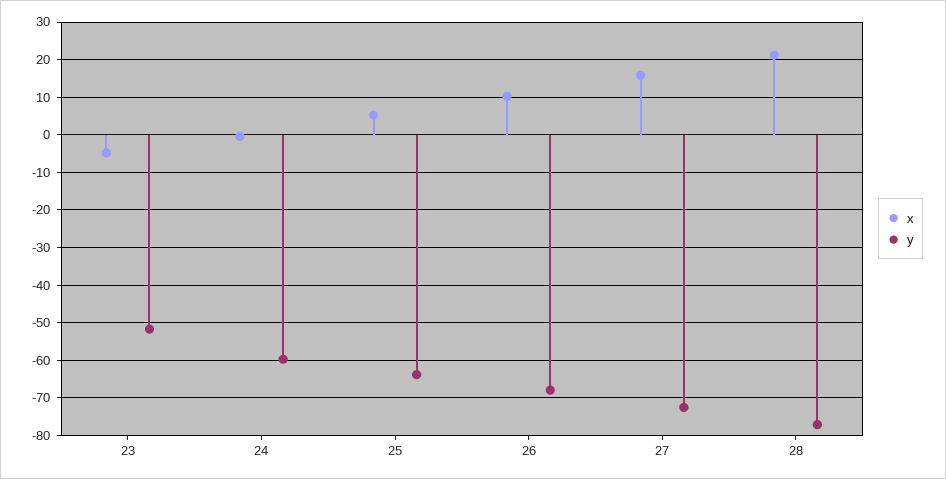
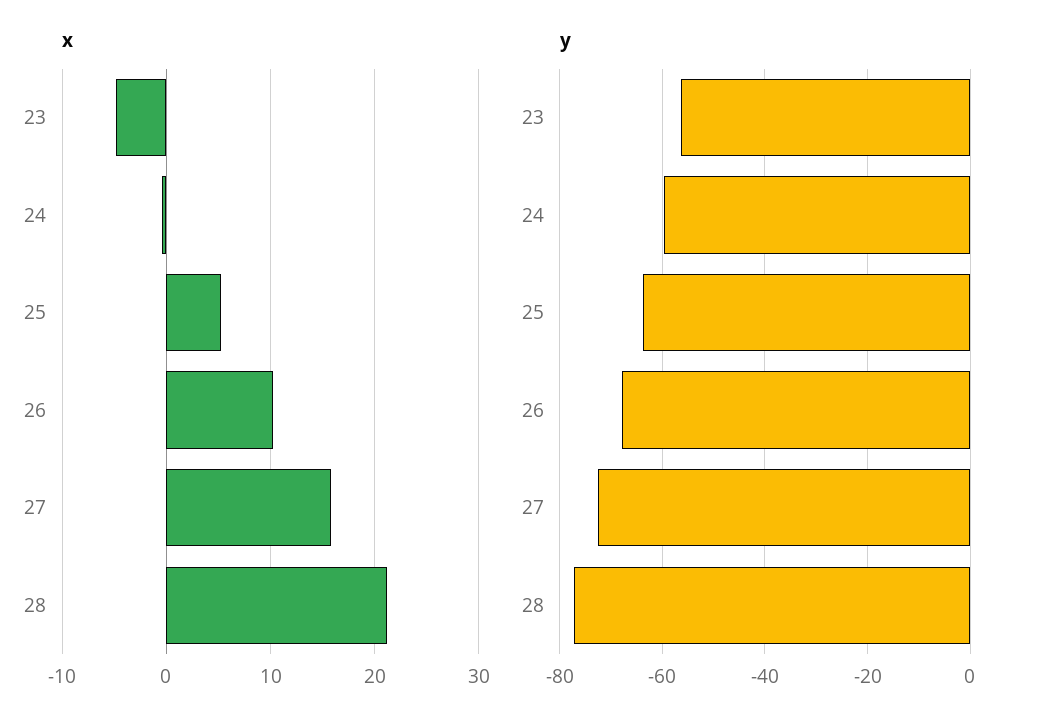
  {
    "x": {
      "23": -5,
      "24": 0,
      "25": 5,
      "26": 10,
      "27": 16,
      "28": 21
    },
    "y": {
-     "23": -52,
+     "23": -56,
      "24": -60,
      "25": -64,
      "26": -68,
      "27": -72,
      "28": -78
    }
  }

